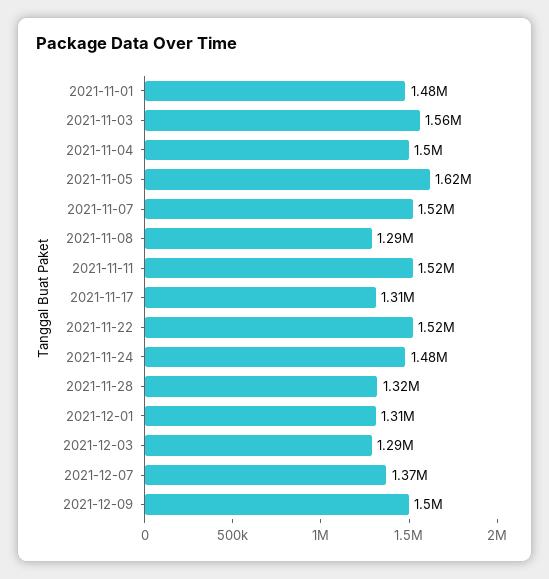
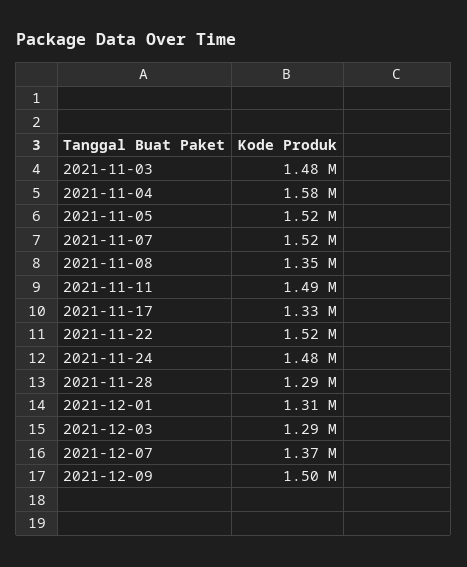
  {
-   "2021-11-01": 1480000,
-   "2021-11-03": 1560000,
+   "2021-11-03": 1480000,
-   "2021-11-04": 1500000,
+   "2021-11-04": 1580000,
-   "2021-11-05": 1620000,
+   "2021-11-05": 1520000,
    "2021-11-07": 1520000,
-   "2021-11-08": 1290000,
+   "2021-11-08": 1350000,
-   "2021-11-11": 1520000,
+   "2021-11-11": 1490000,
-   "2021-11-17": 1310000,
+   "2021-11-17": 1330000,
    "2021-11-22": 1520000,
    "2021-11-24": 1480000,
-   "2021-11-28": 1320000,
+   "2021-11-28": 1290000,
    "2021-12-01": 1310000,
    "2021-12-03": 1290000,
    "2021-12-07": 1370000,
    "2021-12-09": 1500000
  }

